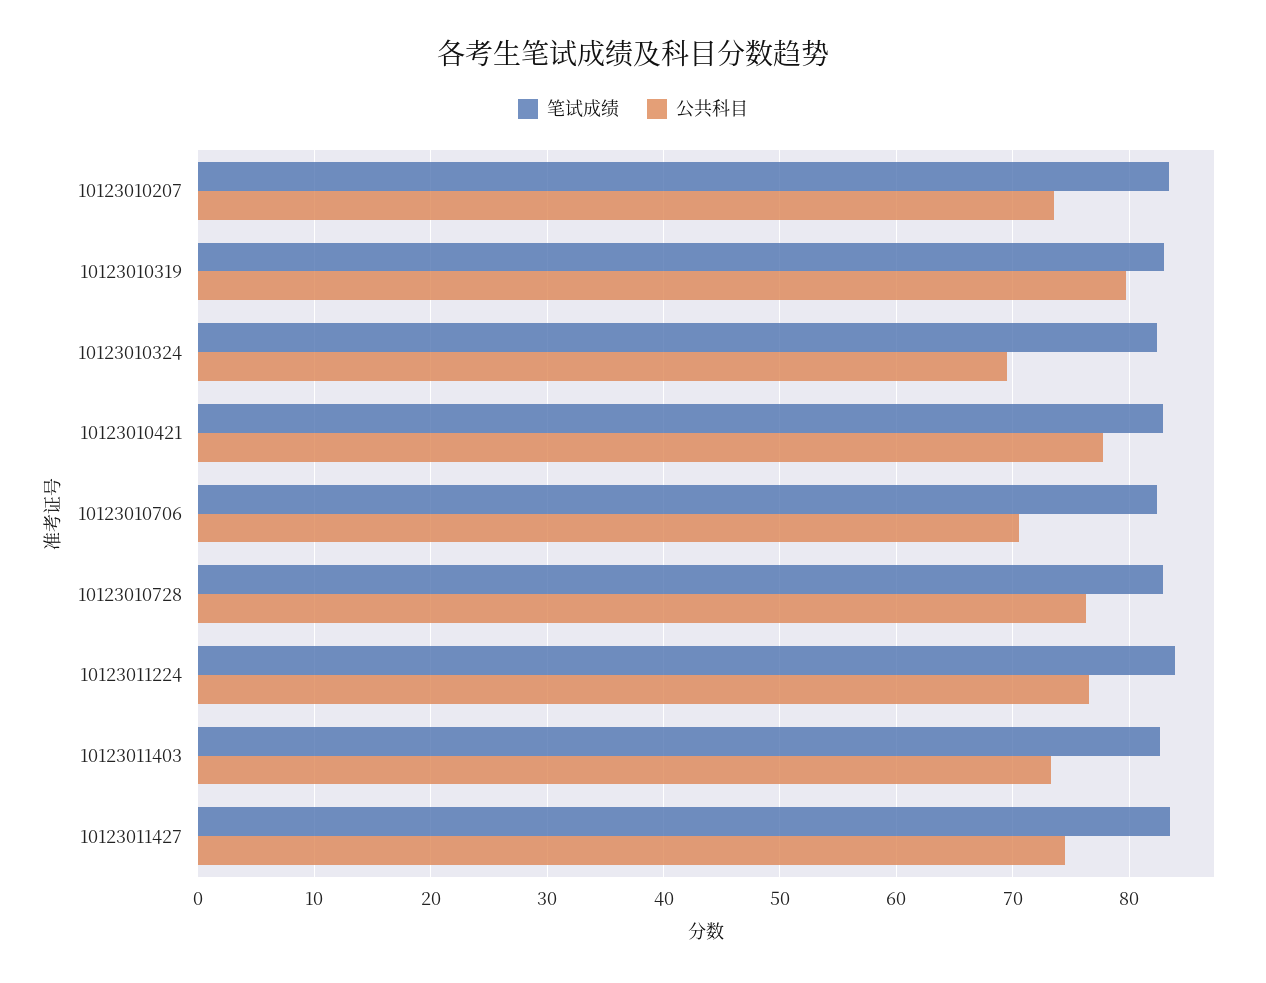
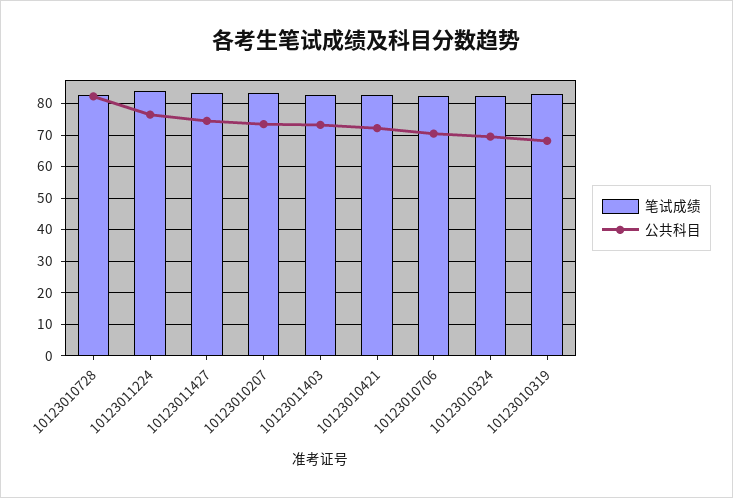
  {
    "笔试成绩": {
      "10123010207": 83,
      "10123010319": 83,
      "10123010324": 82,
      "10123010421": 83,
      "10123010706": 82,
      "10123010728": 83,
      "10123011224": 84,
      "10123011403": 83,
      "10123011427": 84
    },
    "公共科目": {
      "10123010207": 74,
-     "10123010319": 80,
+     "10123010319": 68,
      "10123010324": 70,
-     "10123010421": 78,
+     "10123010421": 72,
      "10123010706": 71,
-     "10123010728": 76,
+     "10123010728": 82,
      "10123011224": 77,
      "10123011403": 73,
      "10123011427": 75
    }
  }

